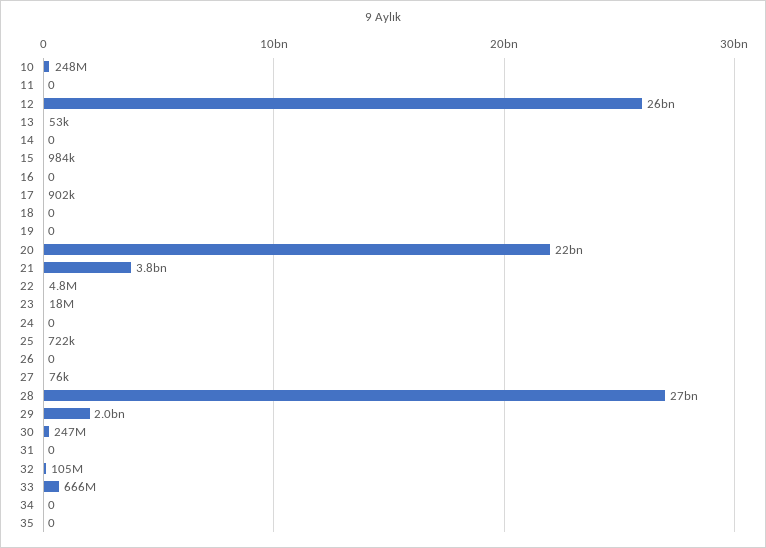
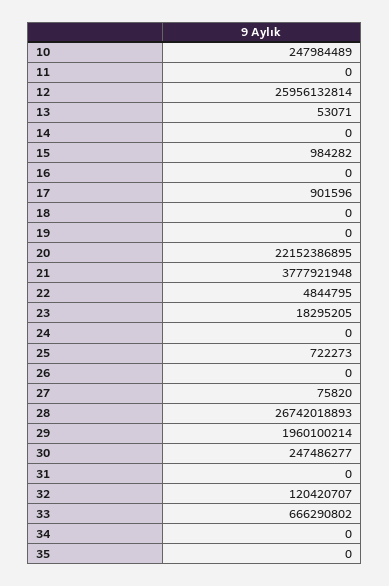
  {
    "10": 247984489,
    "11": 0,
    "12": 25956132814,
    "13": 53071,
    "14": 0,
    "15": 984282,
    "16": 0,
    "17": 901596,
    "18": 0,
    "19": 0,
    "20": 22152386895,
    "21": 3777921948,
    "22": 4844795,
    "23": 18295205,
    "24": 0,
    "25": 722273,
    "26": 0,
    "27": 75820,
    "28": 26742018893,
    "29": 1960100214,
    "30": 247486277,
    "31": 0,
-   "32": 105000000,
+   "32": 120420707,
    "33": 666290802,
    "34": 0,
    "35": 0
  }

